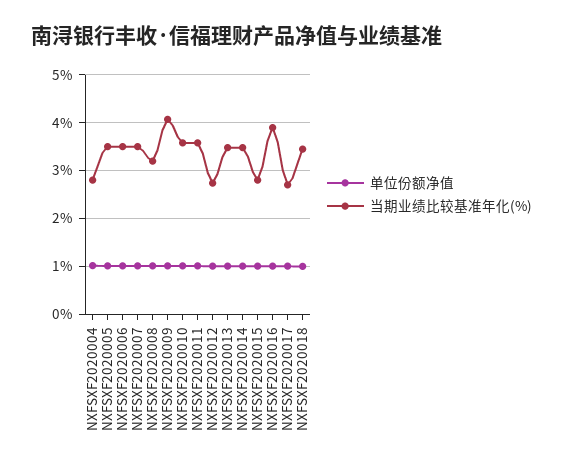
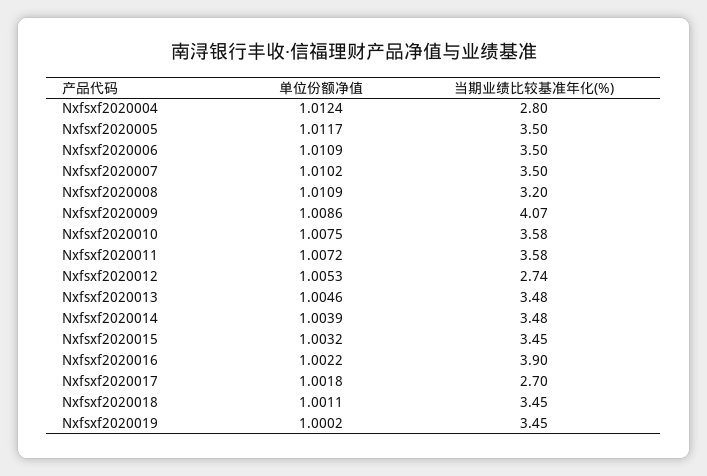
  {
    "单位份额净值": {
      "NXFSXF2020004": 1.0124,
      "NXFSXF2020005": 1.0117,
      "NXFSXF2020006": 1.0109,
      "NXFSXF2020007": 1.0102,
      "NXFSXF2020008": 1.0109,
      "NXFSXF2020009": 1.0086,
      "NXFSXF2020010": 1.0075,
      "NXFSXF2020011": 1.0072,
      "NXFSXF2020012": 1.0053,
      "NXFSXF2020013": 1.0046,
      "NXFSXF2020014": 1.0039,
      "NXFSXF2020015": 1.0032,
      "NXFSXF2020016": 1.0022,
      "NXFSXF2020017": 1.0018,
-     "NXFSXF2020018": 1.0011
+     "NXFSXF2020018": 1.0011,
+     "Nxfsxf2020019": 1.0002
    },
    "当期业绩比较基准年化(%)": {
      "NXFSXF2020004": 2.8,
      "NXFSXF2020005": 3.5,
      "NXFSXF2020006": 3.5,
      "NXFSXF2020007": 3.5,
      "NXFSXF2020008": 3.2,
      "NXFSXF2020009": 4.07,
      "NXFSXF2020010": 3.58,
      "NXFSXF2020011": 3.58,
      "NXFSXF2020012": 2.74,
      "NXFSXF2020013": 3.48,
      "NXFSXF2020014": 3.48,
-     "NXFSXF2020015": 2.8,
+     "NXFSXF2020015": 3.45,
      "NXFSXF2020016": 3.9,
      "NXFSXF2020017": 2.7,
-     "NXFSXF2020018": 3.45
+     "NXFSXF2020018": 3.45,
+     "Nxfsxf2020019": 3.45
    }
  }

